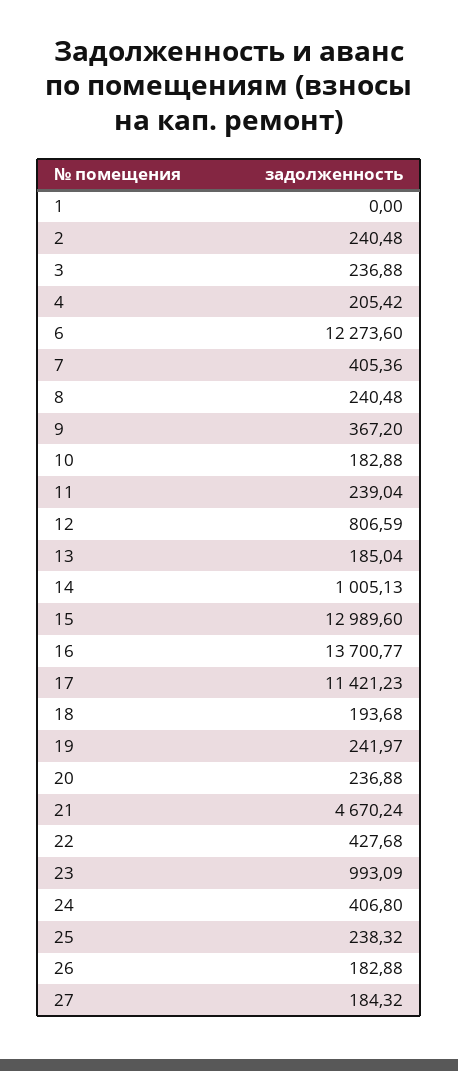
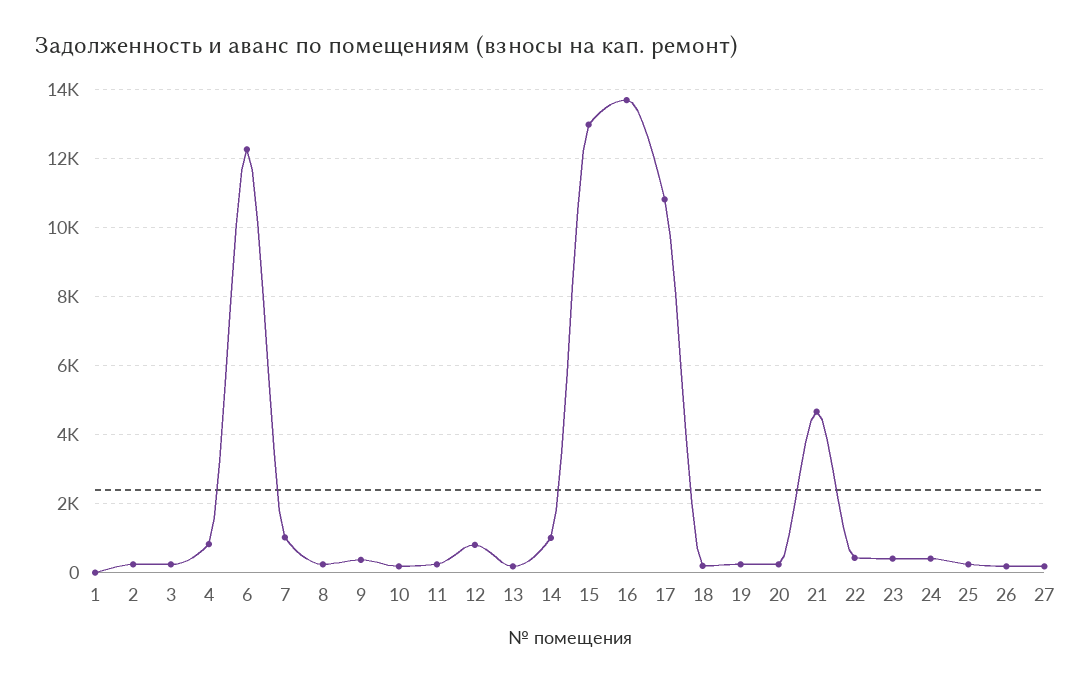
  {
    "1": 0,
    "2": 240.48,
    "3": 236.88,
-   "4": 205.42,
+   "4": 800,
    "6": 12273.6,
-   "7": 405.36,
+   "7": 1000,
    "8": 240.48,
    "9": 367.2,
    "10": 182.88,
    "11": 239.04,
    "12": 806.59,
    "13": 185.04,
    "14": 1005.13,
    "15": 12989.6,
    "16": 13700.77,
-   "17": 11421.23,
+   "17": 10800,
    "18": 193.68,
    "19": 241.97,
    "20": 236.88,
    "21": 4670.24,
    "22": 427.68,
-   "23": 993.09,
+   "23": 400,
    "24": 406.8,
    "25": 238.32,
    "26": 182.88,
    "27": 184.32
  }

